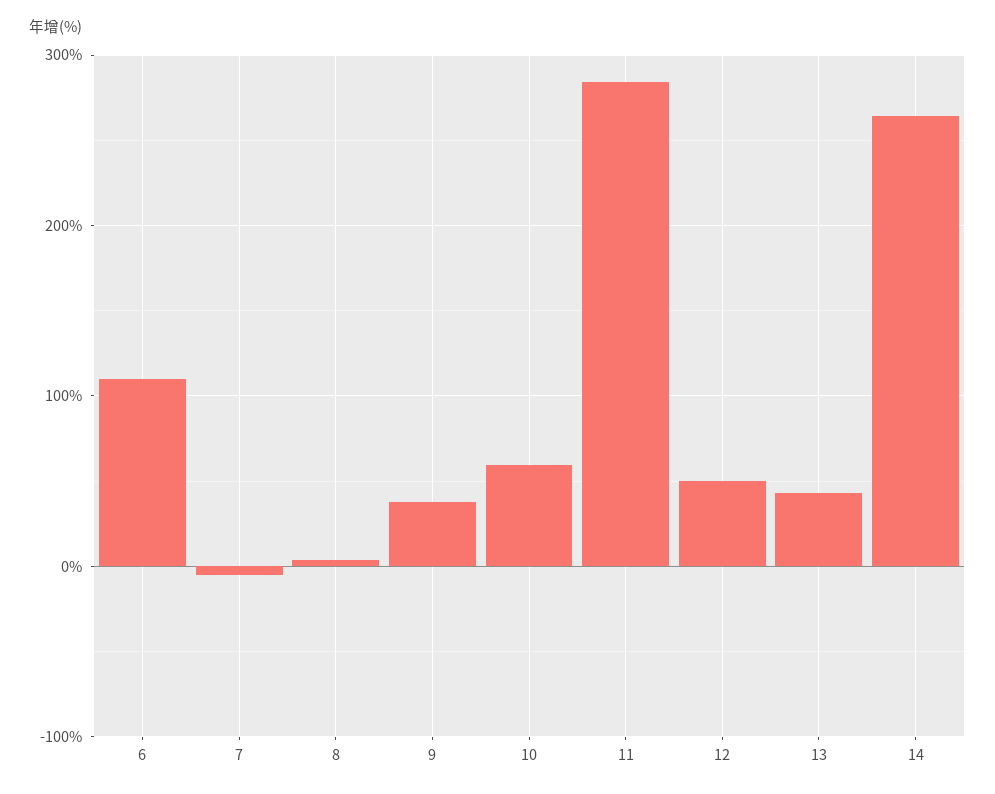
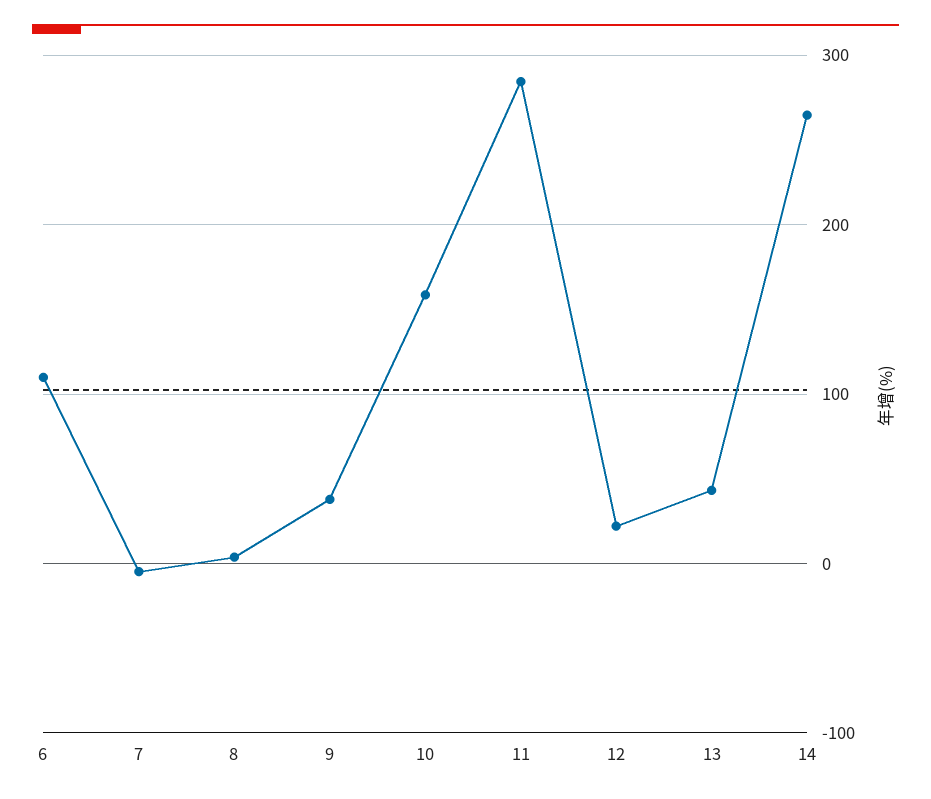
  {
    "6": 110,
    "7": 0,
    "8": 0,
    "9": 40,
-   "10": 60,
+   "10": 160,
    "11": 280,
-   "12": 50,
+   "12": 20,
    "13": 40,
    "14": 260
  }

